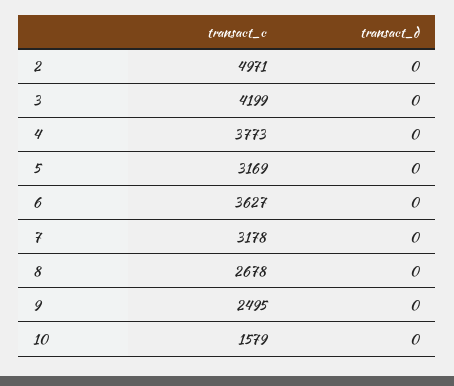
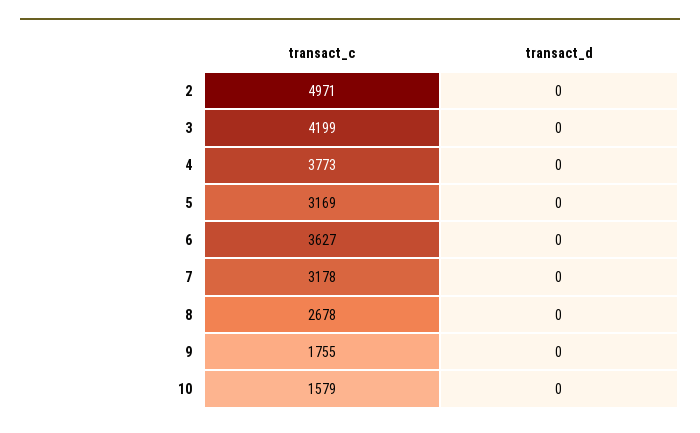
  {
    "transact_c": {
      "2": 4971,
      "3": 4199,
      "4": 3773,
      "5": 3169,
      "6": 3627,
      "7": 3178,
      "8": 2678,
-     "9": 2495,
+     "9": 1755,
      "10": 1579
    },
    "transact_d": {
      "2": 0,
      "3": 0,
      "4": 0,
      "5": 0,
      "6": 0,
      "7": 0,
      "8": 0,
      "9": 0,
      "10": 0
    }
  }

